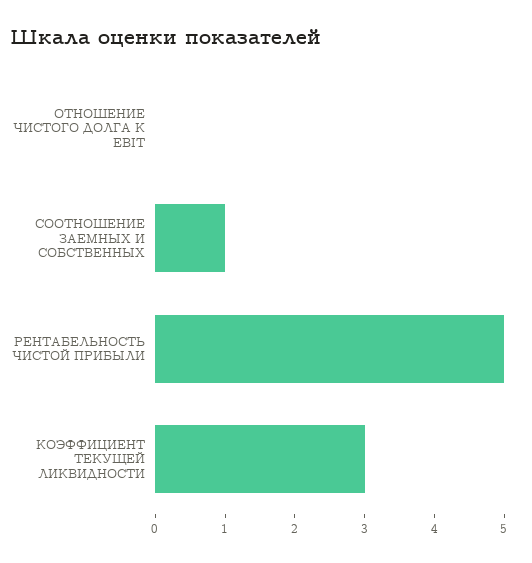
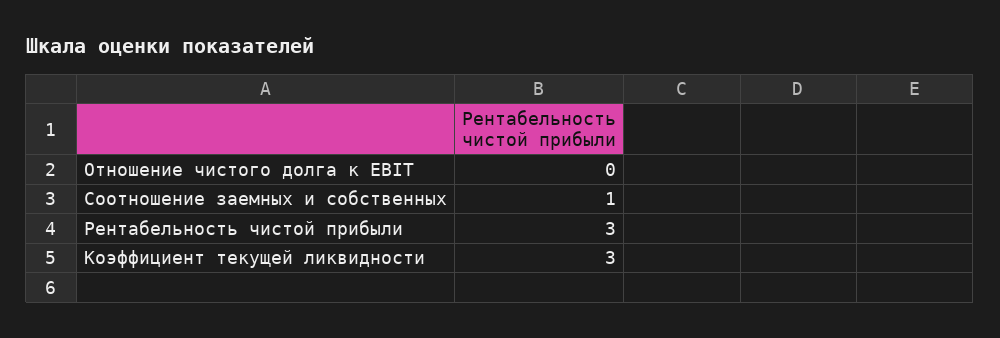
  {
    "ОТНОШЕНИЕ ЧИСТОГО ДОЛГА К EBIT": 0,
    "СООТНОШЕНИЕ ЗАЕМНЫХ И СОБСТВЕННЫХ": 1,
-   "РЕНТАБЕЛЬНОСТЬ ЧИСТОЙ ПРИБЫЛИ": 5,
+   "РЕНТАБЕЛЬНОСТЬ ЧИСТОЙ ПРИБЫЛИ": 3,
    "КОЭФФИЦИЕНТ ТЕКУЩЕЙ ЛИКВИДНОСТИ": 3
  }

